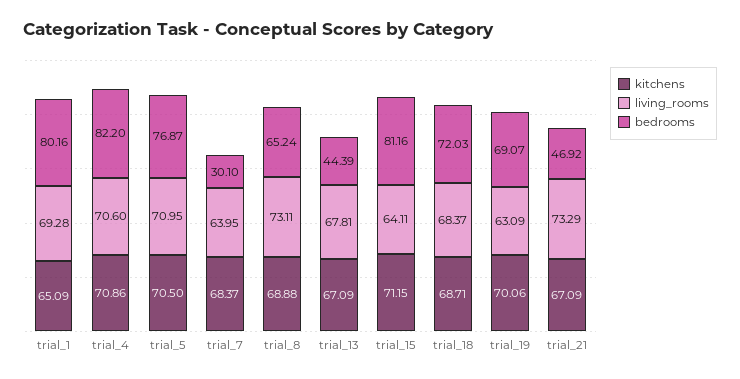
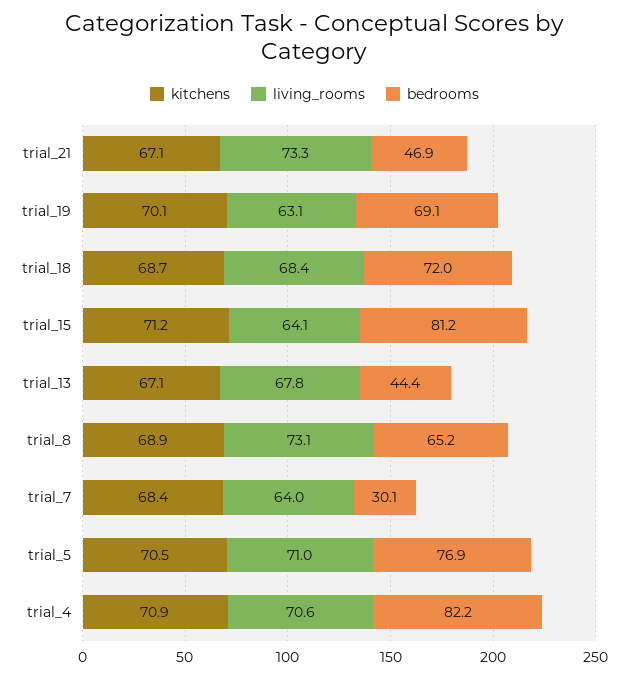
  {
    "kitchens": {
-     "trial_1": 65.09,
      "trial_4": 70.86,
      "trial_5": 70.5,
      "trial_7": 68.37,
      "trial_8": 68.88,
      "trial_13": 67.09,
      "trial_15": 71.15,
      "trial_18": 68.71,
      "trial_19": 70.06,
      "trial_21": 67.09
    },
    "living_rooms": {
-     "trial_1": 69.28,
      "trial_4": 70.6,
      "trial_5": 70.95,
      "trial_7": 63.95,
      "trial_8": 73.11,
      "trial_13": 67.81,
      "trial_15": 64.11,
      "trial_18": 68.37,
      "trial_19": 63.09,
      "trial_21": 73.29
    },
    "bedrooms": {
-     "trial_1": 80.16,
      "trial_4": 82.2,
      "trial_5": 76.87,
      "trial_7": 30.1,
      "trial_8": 65.24,
      "trial_13": 44.39,
      "trial_15": 81.16,
      "trial_18": 72.03,
      "trial_19": 69.07,
      "trial_21": 46.92
    }
  }

